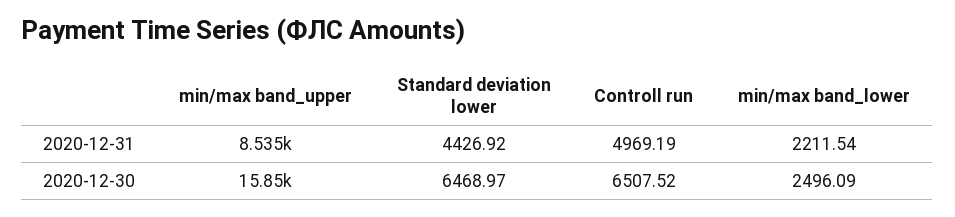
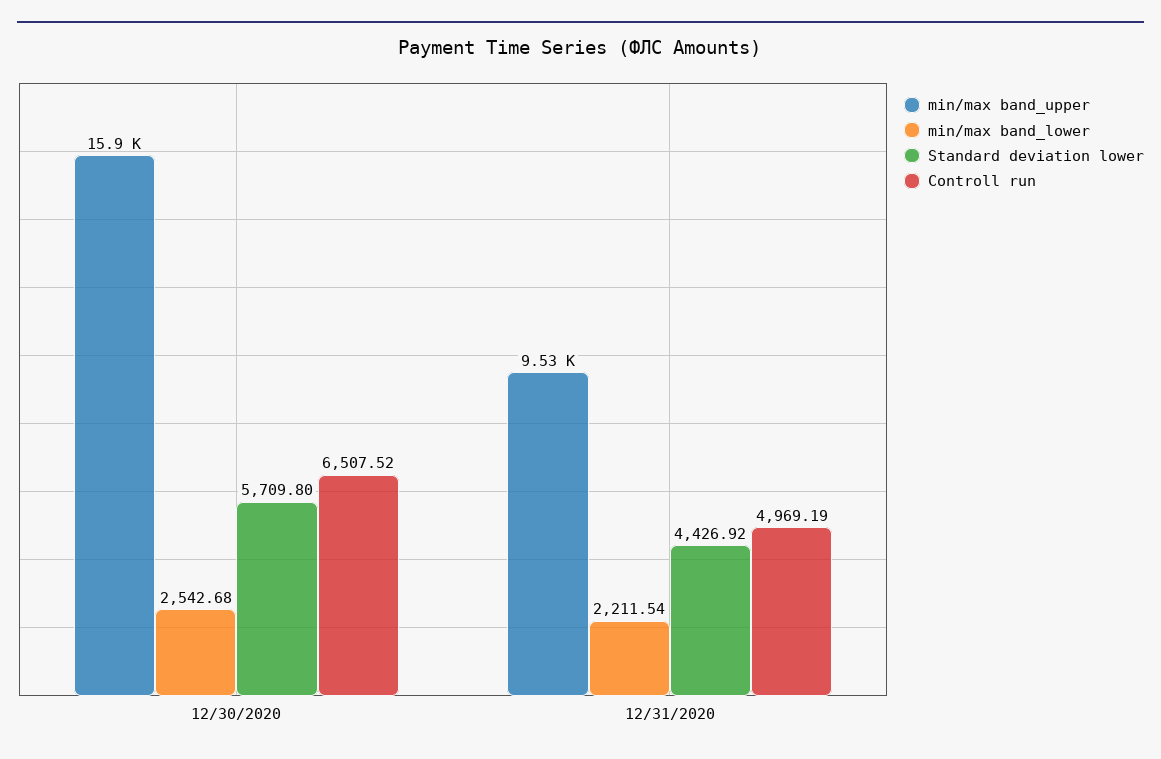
  {
    "min/max band_upper": {
-     "2020-12-31": 8535,
+     "2020-12-31": 9530,
      "2020-12-30": 15850
    },
    "Standard deviation lower": {
      "2020-12-31": 4426.92,
-     "2020-12-30": 6468.97
+     "2020-12-30": 5709.8
    },
    "Controll run": {
      "2020-12-31": 4969.19,
      "2020-12-30": 6507.52
    },
    "min/max band_lower": {
      "2020-12-31": 2211.54,
-     "2020-12-30": 2496.09
+     "2020-12-30": 2542.68
    }
  }

